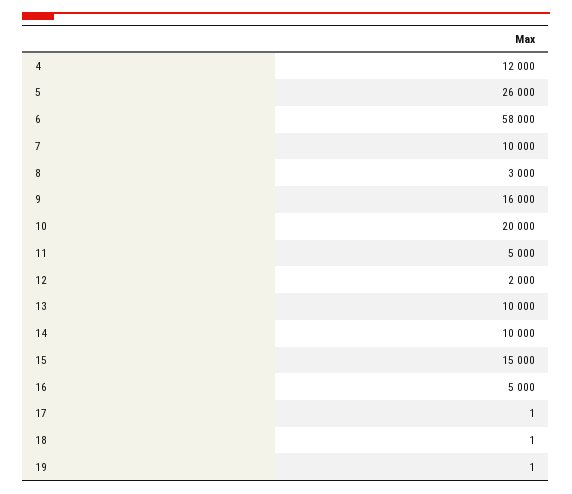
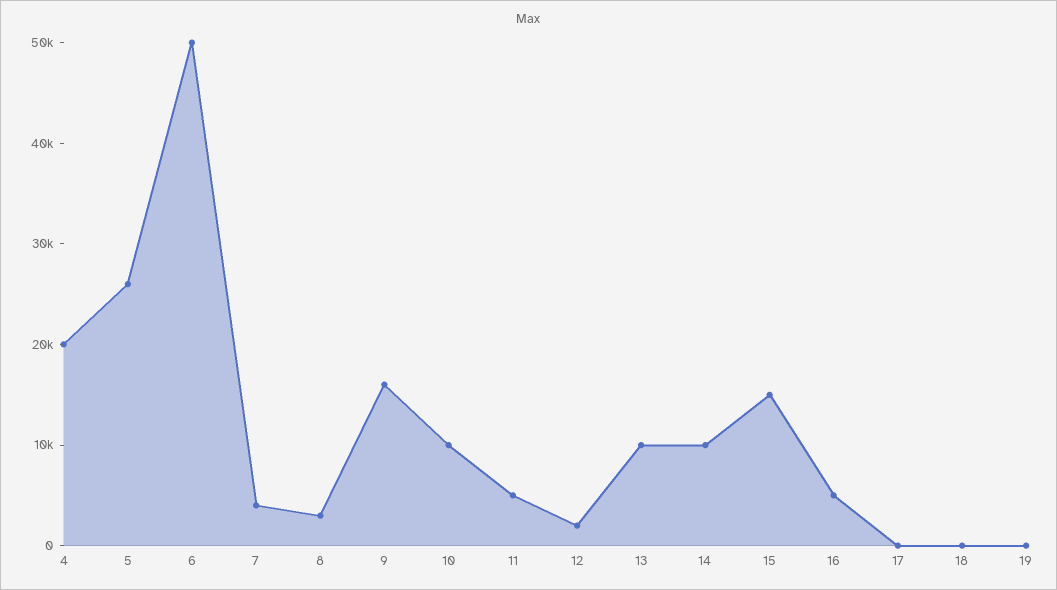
  {
-   "4": 12000,
+   "4": 20000,
    "5": 26000,
-   "6": 58000,
+   "6": 50000,
-   "7": 10000,
+   "7": 4000,
    "8": 3000,
    "9": 16000,
-   "10": 20000,
+   "10": 10000,
    "11": 5000,
    "12": 2000,
    "13": 10000,
    "14": 10000,
    "15": 15000,
    "16": 5000,
    "17": 1,
    "18": 1,
    "19": 1
  }

